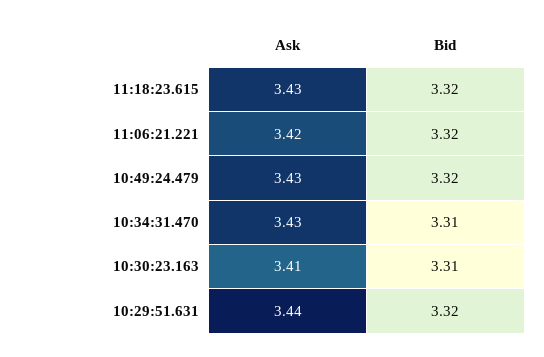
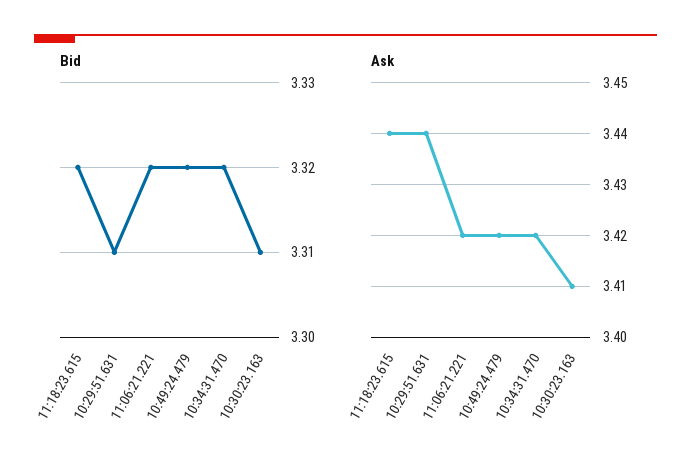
  {
    "Ask": {
-     "11:18:23.615": 3.43,
+     "11:18:23.615": 3.44,
      "11:06:21.221": 3.42,
-     "10:49:24.479": 3.43,
+     "10:49:24.479": 3.42,
-     "10:34:31.470": 3.43,
+     "10:34:31.470": 3.42,
      "10:30:23.163": 3.41,
      "10:29:51.631": 3.44
    },
    "Bid": {
      "11:18:23.615": 3.32,
      "11:06:21.221": 3.32,
      "10:49:24.479": 3.32,
-     "10:34:31.470": 3.31,
+     "10:34:31.470": 3.32,
      "10:30:23.163": 3.31,
-     "10:29:51.631": 3.32
+     "10:29:51.631": 3.31
    }
  }

